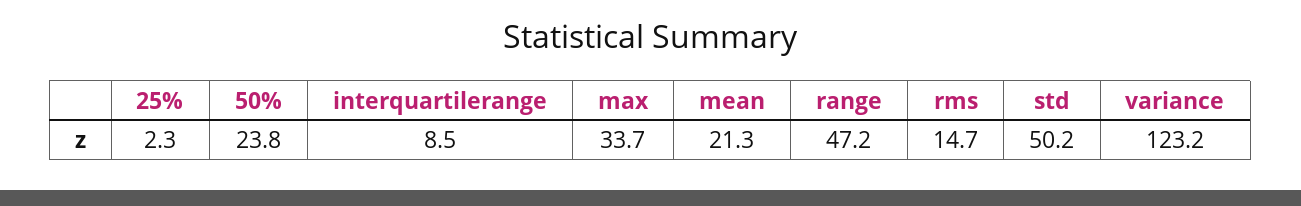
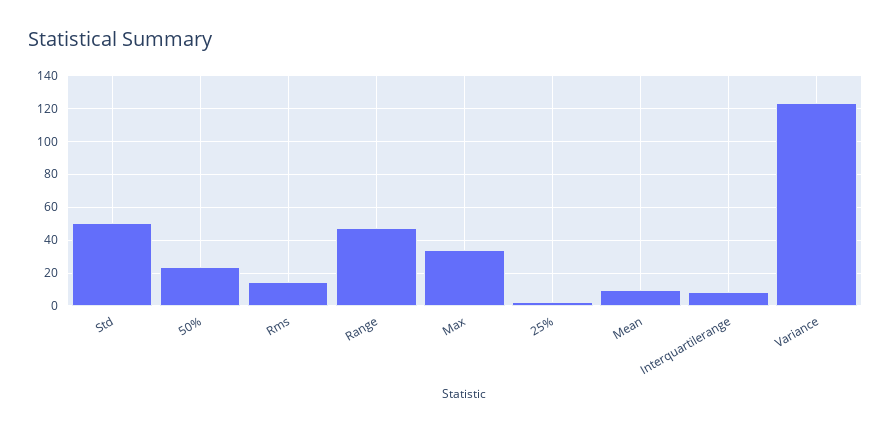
  {
    "25%": 2.3,
    "50%": 23.8,
    "interquartilerange": 8.5,
    "max": 33.7,
-   "mean": 21.3,
+   "mean": 10,
    "range": 47.2,
    "rms": 14.7,
    "std": 50.2,
    "variance": 123.2
  }

